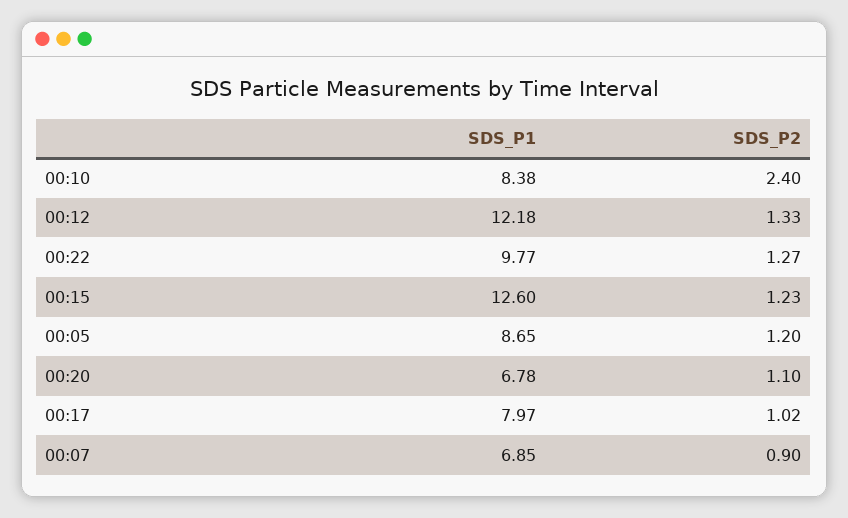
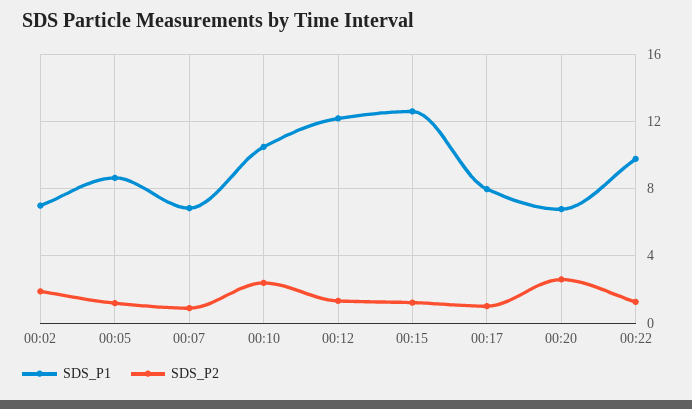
  {
    "SDS_P1": {
-     "00:10": 8.38,
+     "00:10": 10.5,
      "00:12": 12.18,
      "00:22": 9.77,
      "00:15": 12.6,
      "00:05": 8.65,
      "00:20": 6.78,
      "00:17": 7.97,
-     "00:07": 6.85
+     "00:07": 6.85,
+     "00:02": 7
    },
    "SDS_P2": {
      "00:10": 2.4,
      "00:12": 1.33,
      "00:22": 1.27,
      "00:15": 1.23,
      "00:05": 1.2,
-     "00:20": 1.1,
+     "00:20": 2.5,
      "00:17": 1.02,
-     "00:07": 0.9
+     "00:07": 0.9,
+     "00:02": 2
    }
  }

